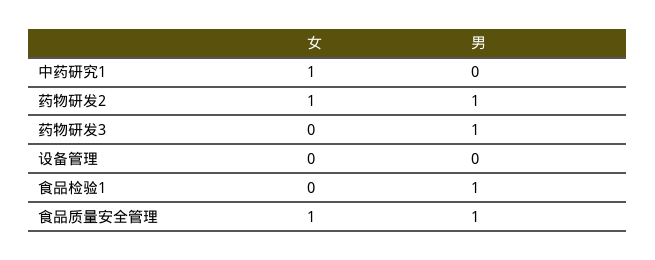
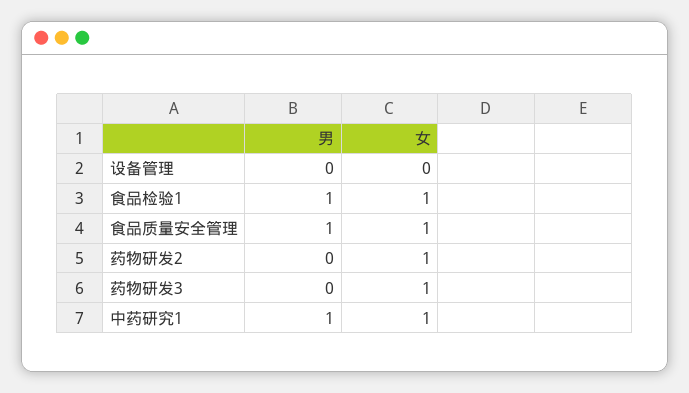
  {
    "女": {
      "中药研究1": 1,
      "药物研发2": 1,
-     "药物研发3": 0,
+     "药物研发3": 1,
      "设备管理": 0,
-     "食品检验1": 0,
+     "食品检验1": 1,
      "食品质量安全管理": 1
    },
    "男": {
-     "中药研究1": 0,
+     "中药研究1": 1,
-     "药物研发2": 1,
+     "药物研发2": 0,
-     "药物研发3": 1,
+     "药物研发3": 0,
      "设备管理": 0,
      "食品检验1": 1,
      "食品质量安全管理": 1
    }
  }

